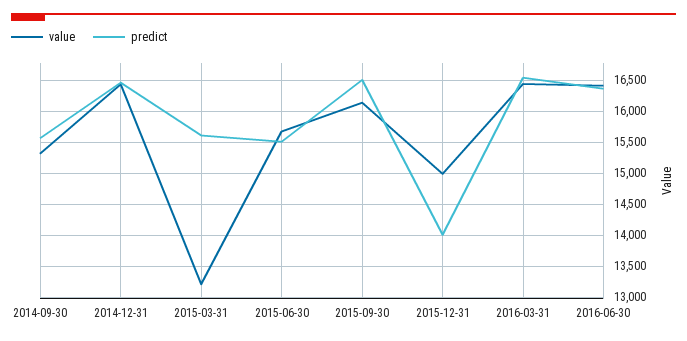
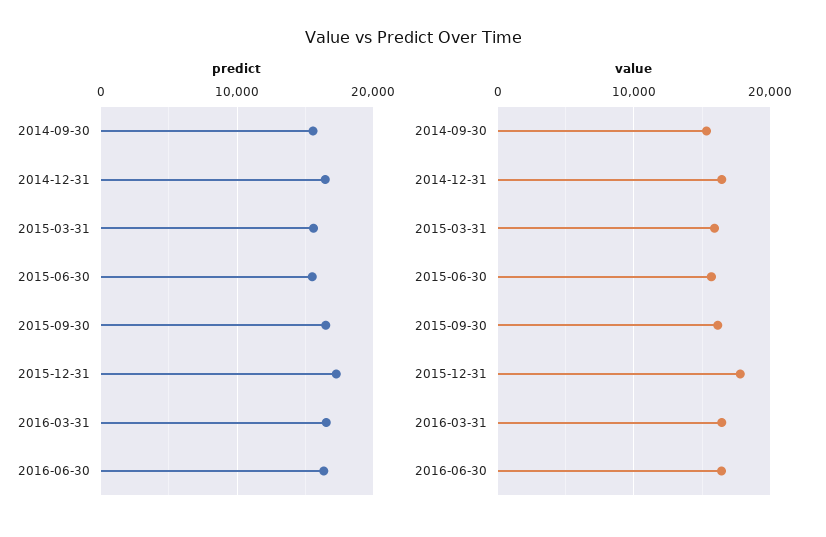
  {
    "value": {
      "2014-09-30": 15300,
      "2014-12-31": 16400,
-     "2015-03-31": 13200,
+     "2015-03-31": 16000,
      "2015-06-30": 15700,
      "2015-09-30": 16100,
-     "2015-12-31": 15000,
+     "2015-12-31": 18000,
      "2016-03-31": 16400,
      "2016-06-30": 16400
    },
    "predict": {
      "2014-09-30": 15600,
      "2014-12-31": 16500,
      "2015-03-31": 15600,
      "2015-06-30": 15500,
      "2015-09-30": 16500,
-     "2015-12-31": 14000,
+     "2015-12-31": 17000,
      "2016-03-31": 16500,
      "2016-06-30": 16400
    }
  }

